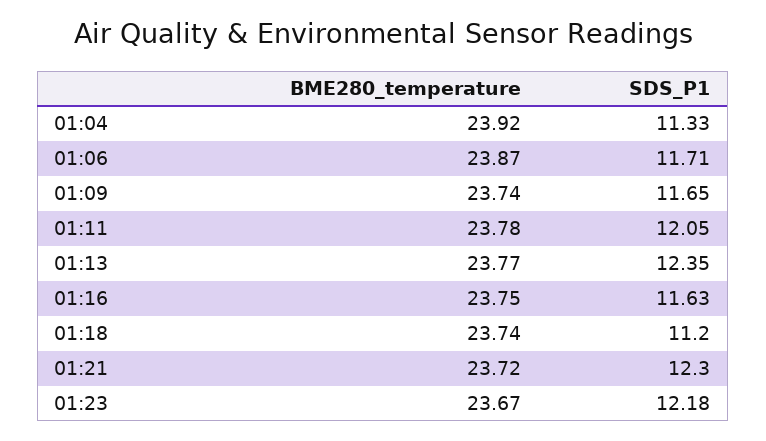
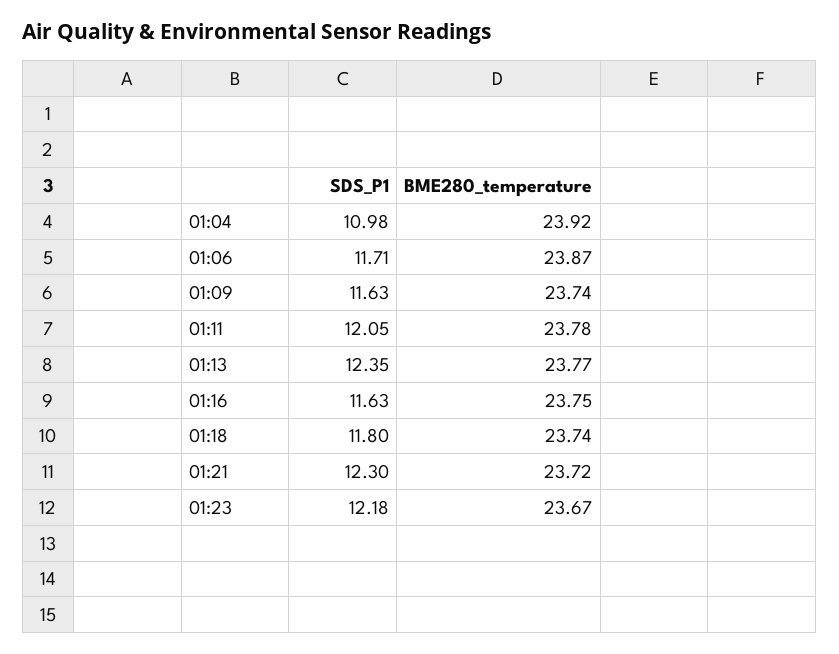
  {
    "BME280_temperature": {
      "01:04": 23.92,
      "01:06": 23.87,
      "01:09": 23.74,
      "01:11": 23.78,
      "01:13": 23.77,
      "01:16": 23.75,
      "01:18": 23.74,
      "01:21": 23.72,
      "01:23": 23.67
    },
    "SDS_P1": {
-     "01:04": 11.33,
+     "01:04": 10.98,
      "01:06": 11.71,
-     "01:09": 11.65,
+     "01:09": 11.63,
      "01:11": 12.05,
      "01:13": 12.35,
      "01:16": 11.63,
-     "01:18": 11.2,
+     "01:18": 11.8,
      "01:21": 12.3,
      "01:23": 12.18
    }
  }

